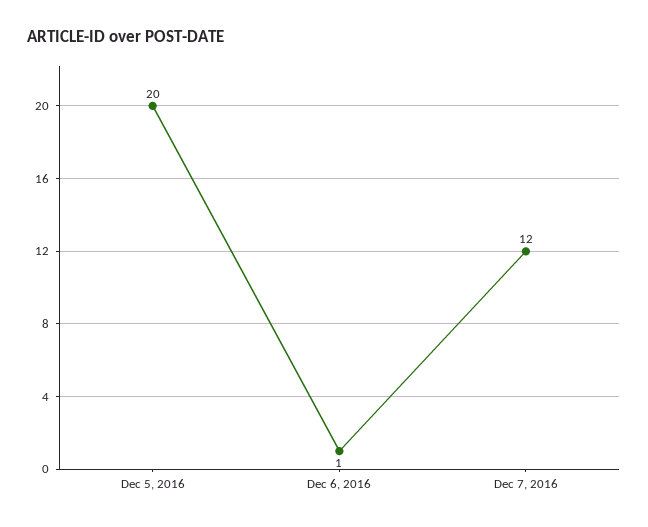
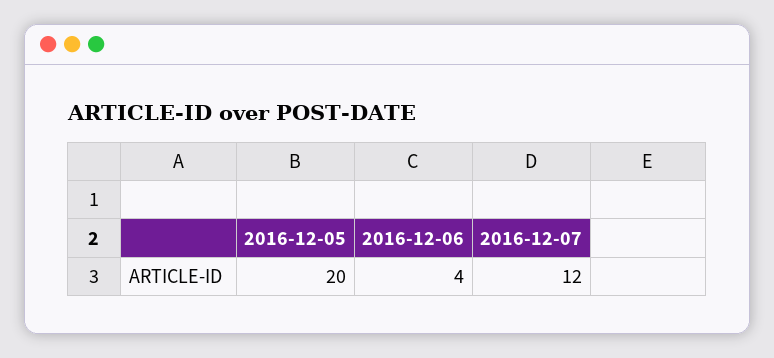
  {
    "Dec 5, 2016": 20,
-   "Dec 6, 2016": 1,
+   "Dec 6, 2016": 4,
    "Dec 7, 2016": 12
  }

